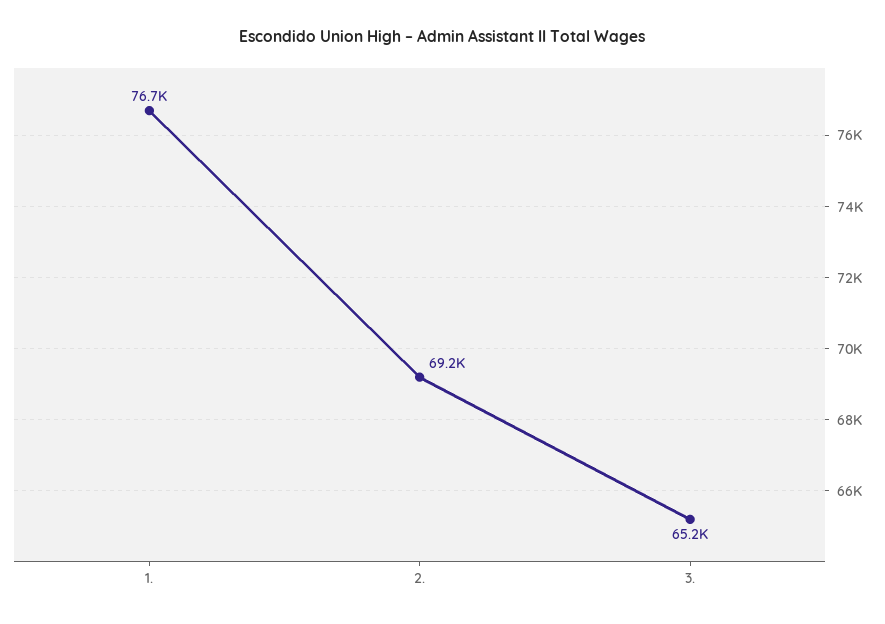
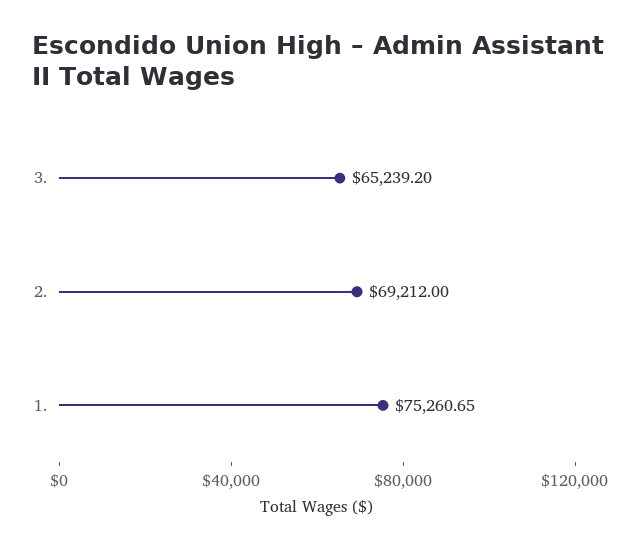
  {
-   "1.": 76700,
+   "1.": 75260.65,
    "2.": 69212,
    "3.": 65239.2
  }

